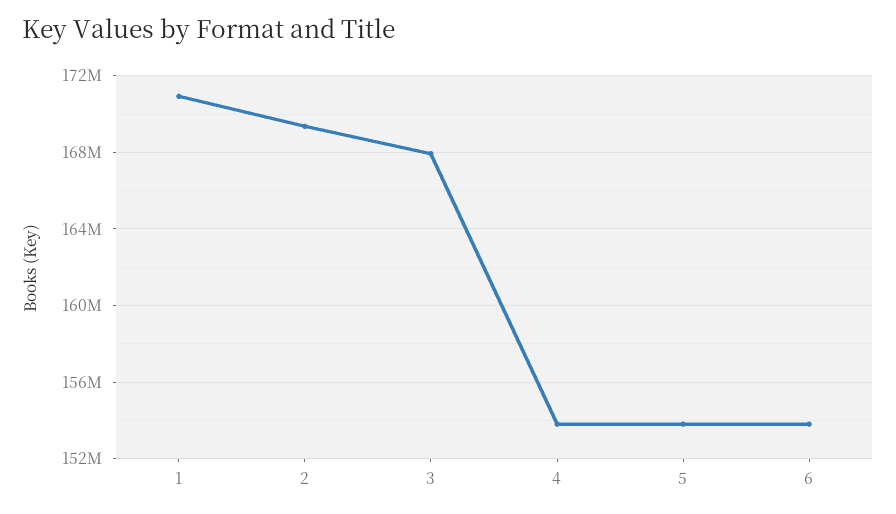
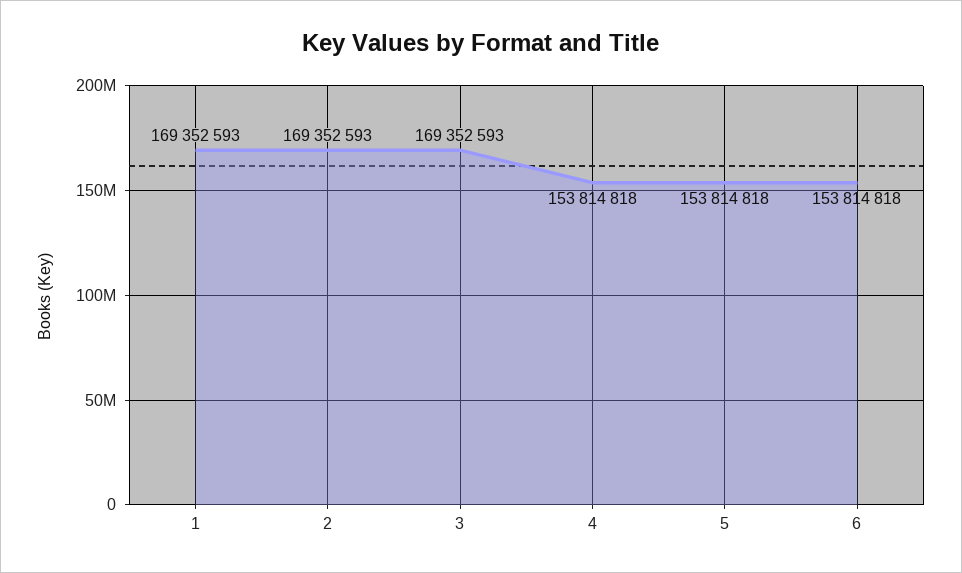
  {
-   "1": 171000000,
+   "1": 169352593,
    "2": 169352593,
-   "3": 168000000,
+   "3": 169352593,
    "4": 153814818,
    "5": 153814818,
    "6": 153814818
  }

